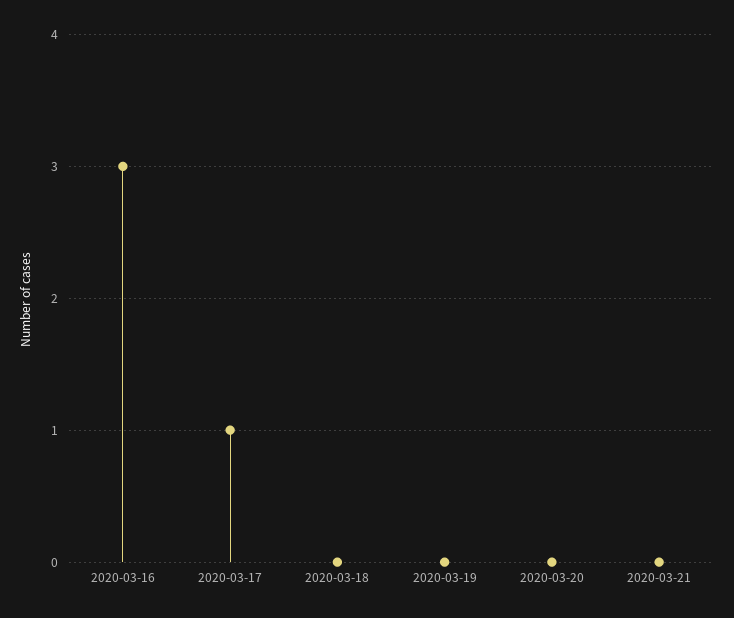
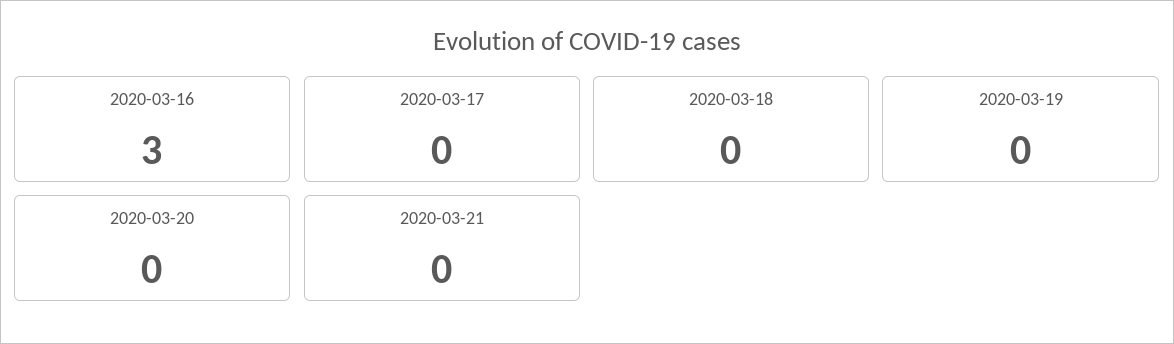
  {
    "2020-03-16": 3,
-   "2020-03-17": 1,
+   "2020-03-17": 0,
    "2020-03-18": 0,
    "2020-03-19": 0,
    "2020-03-20": 0,
    "2020-03-21": 0
  }

